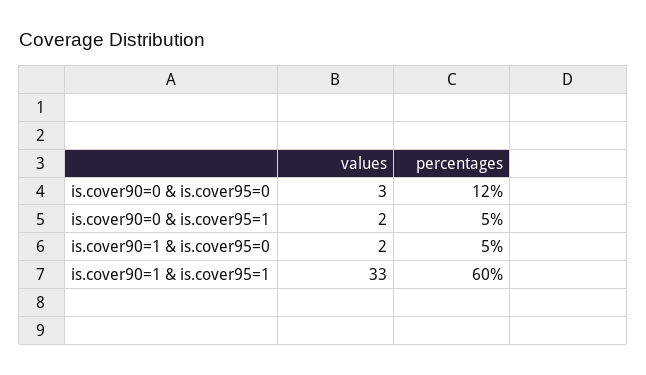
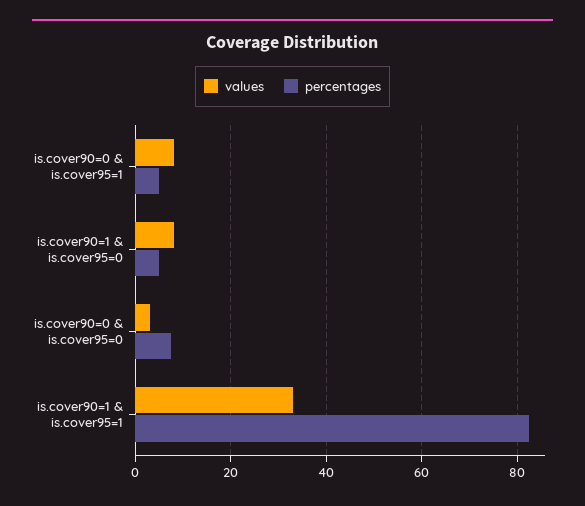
  {
    "values": {
      "is.cover90=0 & is.cover95=0": 3,
-     "is.cover90=0 & is.cover95=1": 2,
+     "is.cover90=0 & is.cover95=1": 8,
-     "is.cover90=1 & is.cover95=0": 2,
+     "is.cover90=1 & is.cover95=0": 8,
      "is.cover90=1 & is.cover95=1": 33
    },
    "percentages": {
-     "is.cover90=0 & is.cover95=0": 12,
+     "is.cover90=0 & is.cover95=0": 8,
      "is.cover90=0 & is.cover95=1": 5,
      "is.cover90=1 & is.cover95=0": 5,
-     "is.cover90=1 & is.cover95=1": 60
+     "is.cover90=1 & is.cover95=1": 82
    }
  }

